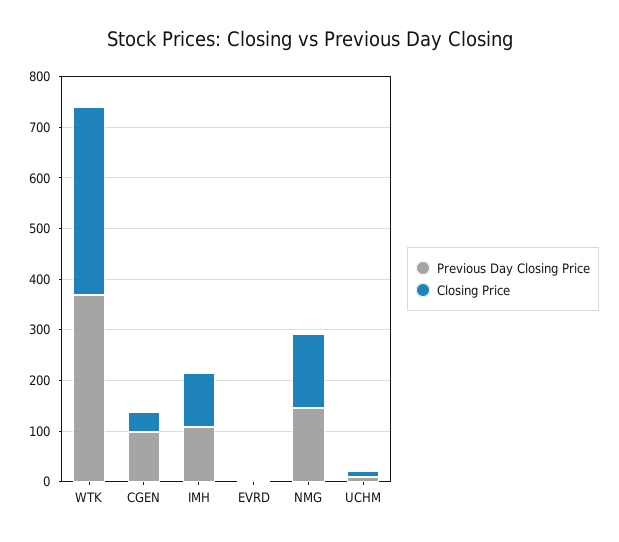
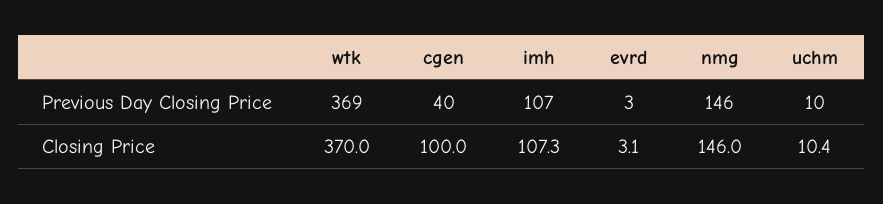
  {
    "Previous Day Closing Price": {
      "WTK": 369,
-     "CGEN": 100,
+     "CGEN": 40,
      "IMH": 107,
      "EVRD": 3,
      "NMG": 146,
      "UCHM": 10
    },
    "Closing Price": {
      "WTK": 370,
-     "CGEN": 40,
+     "CGEN": 100,
      "IMH": 107.3,
      "EVRD": 3.1,
      "NMG": 146,
      "UCHM": 10.4
    }
  }

